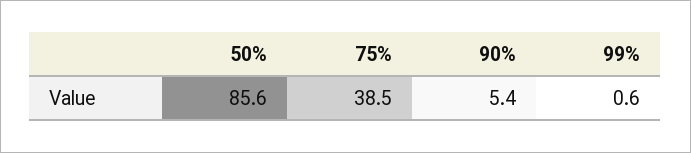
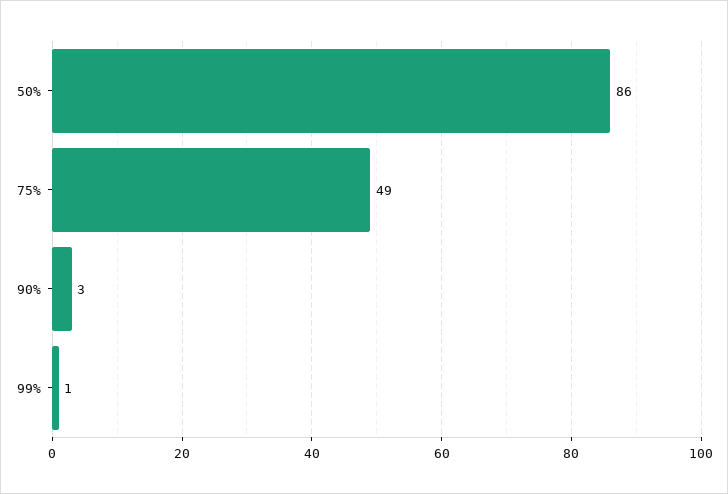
  {
    "50%": 85.6,
-   "75%": 38.5,
+   "75%": 49,
-   "90%": 5.4,
+   "90%": 3,
    "99%": 0.6
  }

